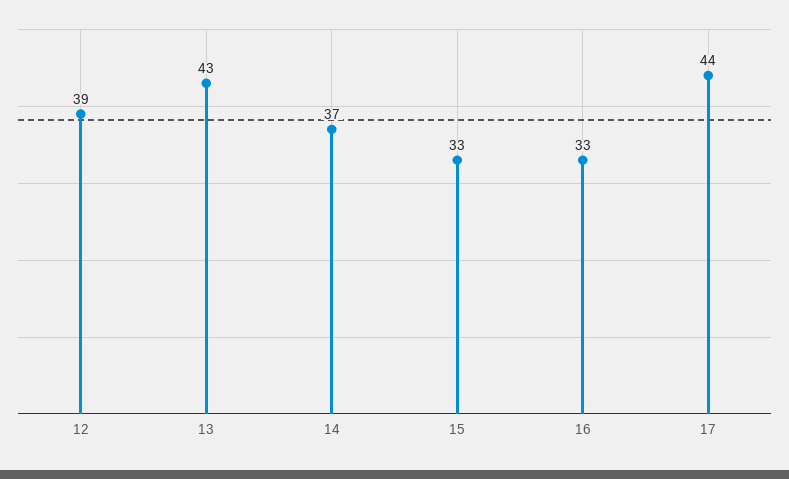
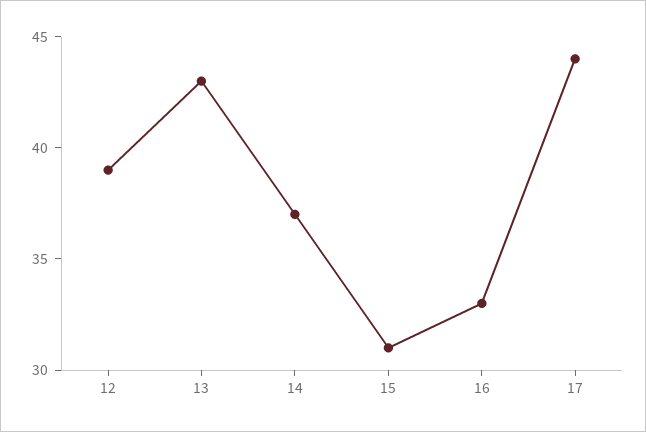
  {
    "12": 39,
    "13": 43,
    "14": 37,
-   "15": 33,
+   "15": 31,
    "16": 33,
    "17": 44
  }

